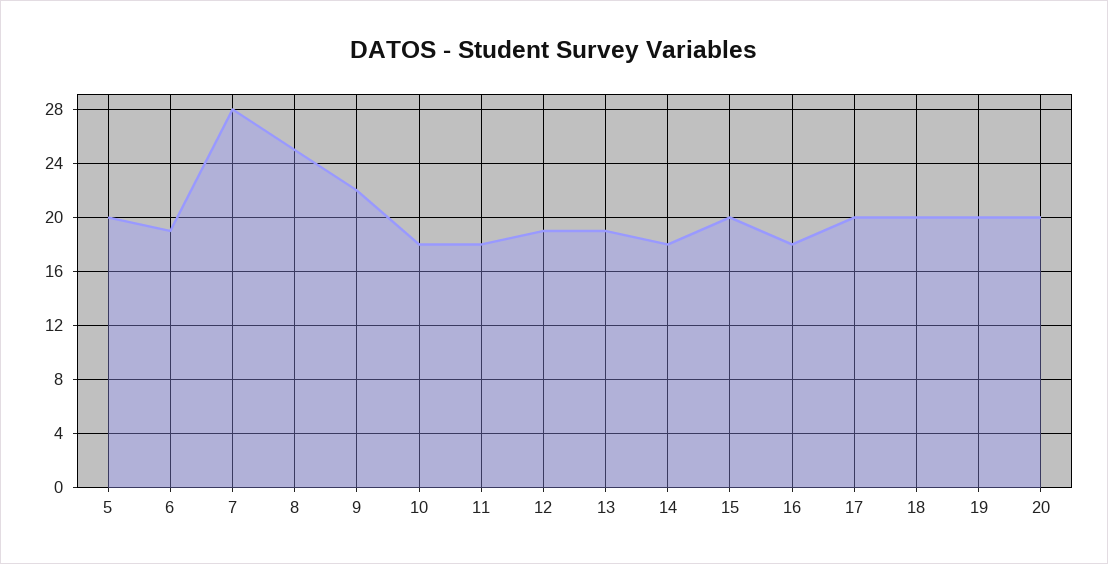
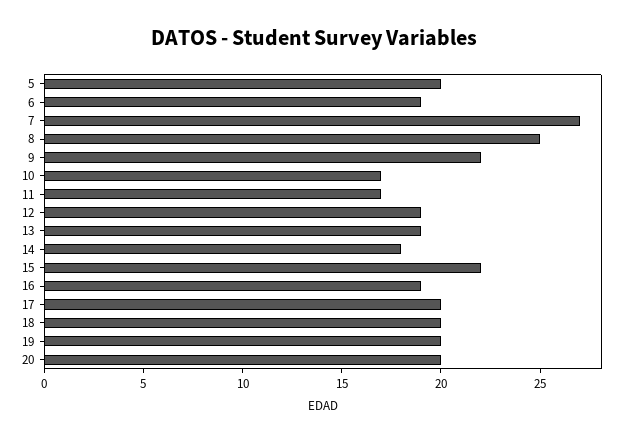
  {
    "5": 20,
    "6": 19,
-   "7": 28,
+   "7": 27,
    "8": 25,
    "9": 22,
-   "10": 18,
+   "10": 17,
-   "11": 18,
+   "11": 17,
    "12": 19,
    "13": 19,
    "14": 18,
-   "15": 20,
+   "15": 22,
-   "16": 18,
+   "16": 19,
    "17": 20,
    "18": 20,
    "19": 20,
    "20": 20
  }

